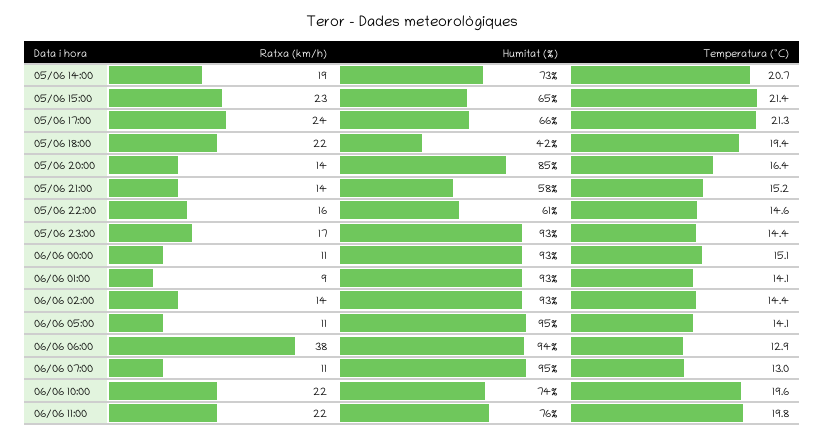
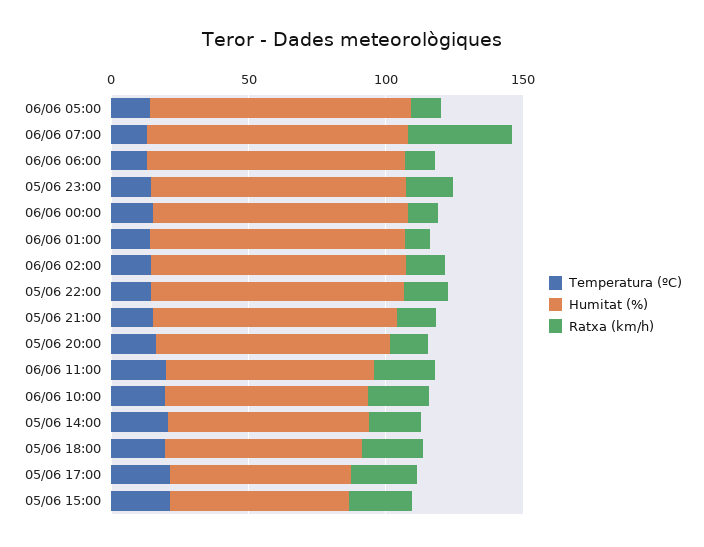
  {
    "Ratxa (km/h)": {
      "05/06 14:00": 19,
      "05/06 15:00": 23,
      "05/06 17:00": 24,
      "05/06 18:00": 22,
      "05/06 20:00": 14,
      "05/06 21:00": 14,
      "05/06 22:00": 16,
      "05/06 23:00": 17,
      "06/06 00:00": 11,
      "06/06 01:00": 9,
      "06/06 02:00": 14,
      "06/06 05:00": 11,
-     "06/06 06:00": 38,
+     "06/06 06:00": 10,
-     "06/06 07:00": 11,
+     "06/06 07:00": 40,
      "06/06 10:00": 22,
      "06/06 11:00": 22
    },
    "Humitat (%)": {
      "05/06 14:00": 73,
      "05/06 15:00": 65,
      "05/06 17:00": 66,
-     "05/06 18:00": 42,
+     "05/06 18:00": 70,
      "05/06 20:00": 85,
-     "05/06 21:00": 58,
+     "05/06 21:00": 90,
-     "05/06 22:00": 61,
+     "05/06 22:00": 90,
      "05/06 23:00": 93,
      "06/06 00:00": 93,
      "06/06 01:00": 93,
      "06/06 02:00": 93,
      "06/06 05:00": 95,
      "06/06 06:00": 94,
      "06/06 07:00": 95,
      "06/06 10:00": 74,
      "06/06 11:00": 76
    },
    "Temperatura (ºC)": {
      "05/06 14:00": 20.7,
      "05/06 15:00": 21.4,
      "05/06 17:00": 21.3,
      "05/06 18:00": 19.4,
      "05/06 20:00": 16.4,
      "05/06 21:00": 15.2,
      "05/06 22:00": 14.6,
      "05/06 23:00": 14.4,
      "06/06 00:00": 15.1,
      "06/06 01:00": 14.1,
      "06/06 02:00": 14.4,
      "06/06 05:00": 14.1,
      "06/06 06:00": 12.9,
      "06/06 07:00": 13,
      "06/06 10:00": 19.6,
      "06/06 11:00": 19.8
    }
  }

